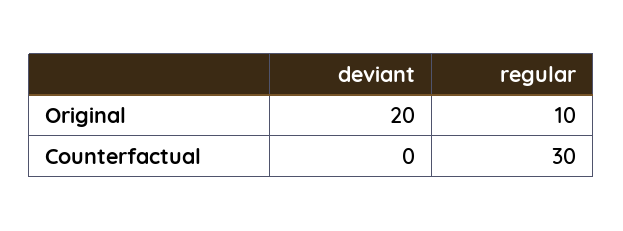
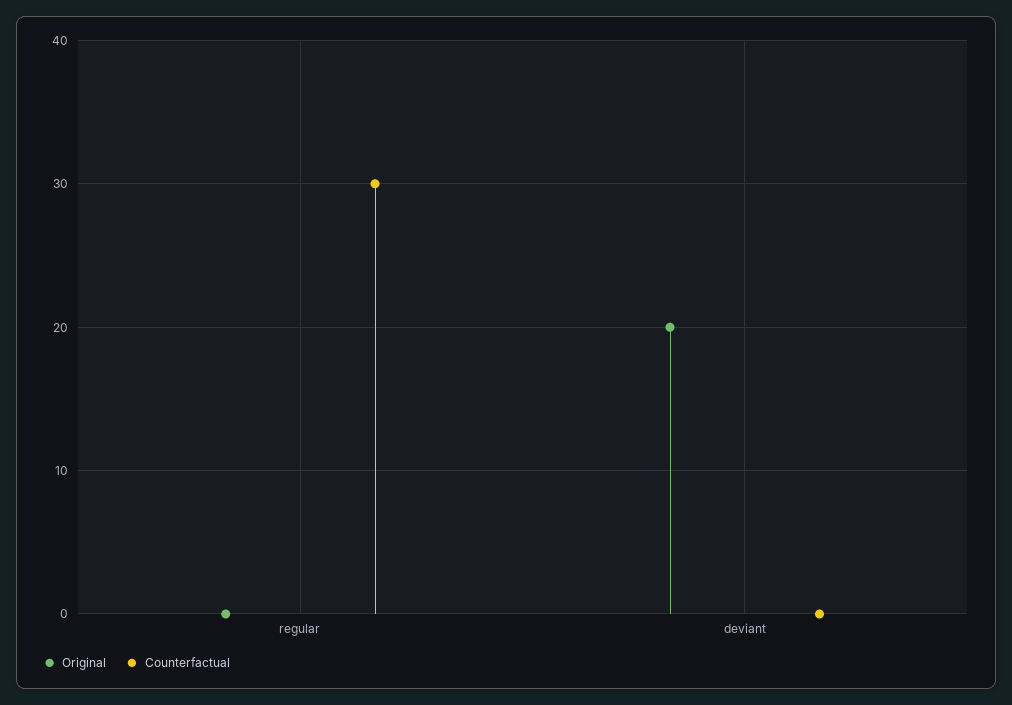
  {
    "Original": {
      "deviant": 20,
-     "regular": 10
+     "regular": 0
    },
    "Counterfactual": {
      "deviant": 0,
      "regular": 30
    }
  }

